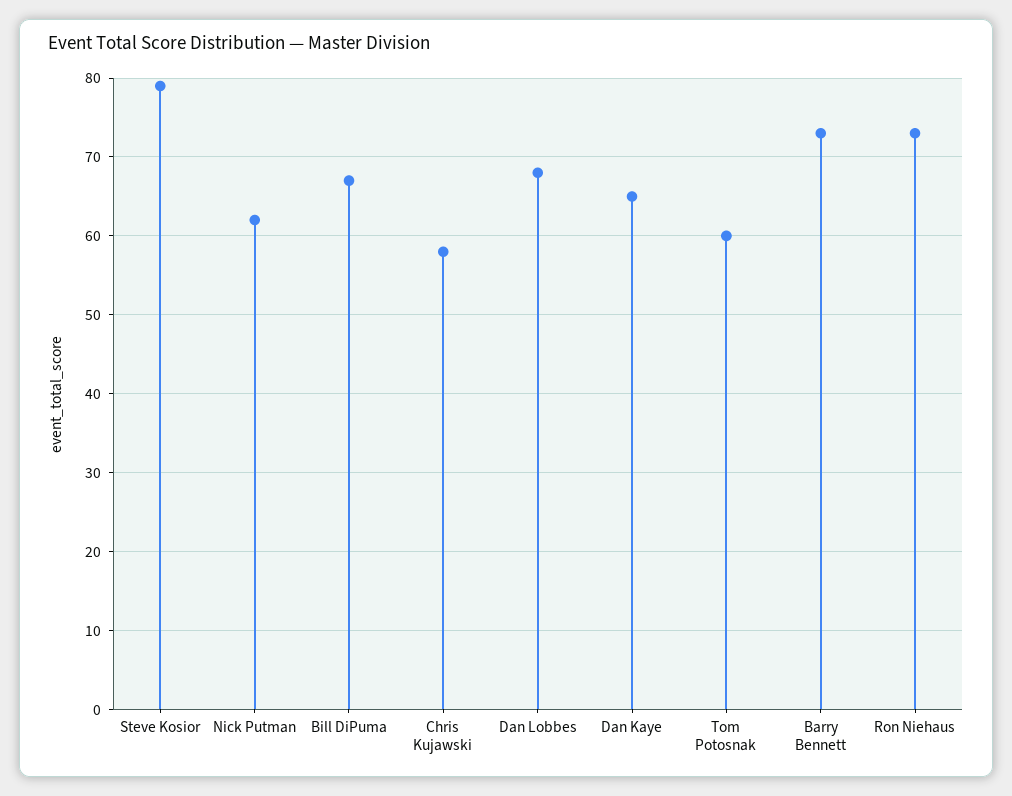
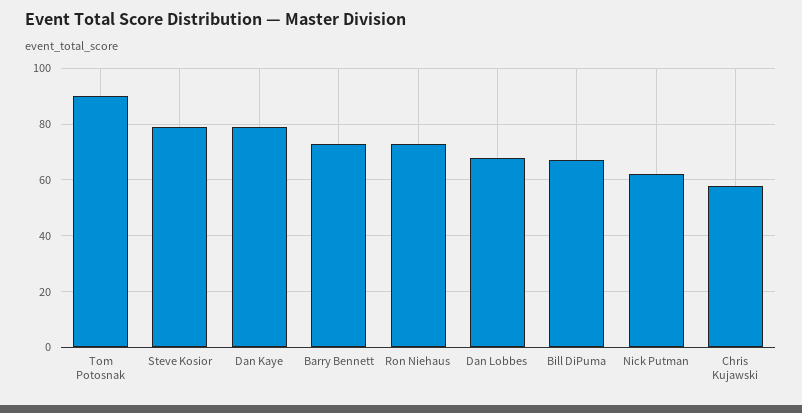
  {
    "Steve Kosior": 79,
    "Nick Putman": 62,
    "Bill DiPuma": 67,
    "Chris Kujawski": 58,
    "Dan Lobbes": 68,
-   "Dan Kaye": 65,
+   "Dan Kaye": 80,
-   "Tom Potosnak": 60,
+   "Tom Potosnak": 90,
    "Barry Bennett": 73,
    "Ron Niehaus": 73
  }

